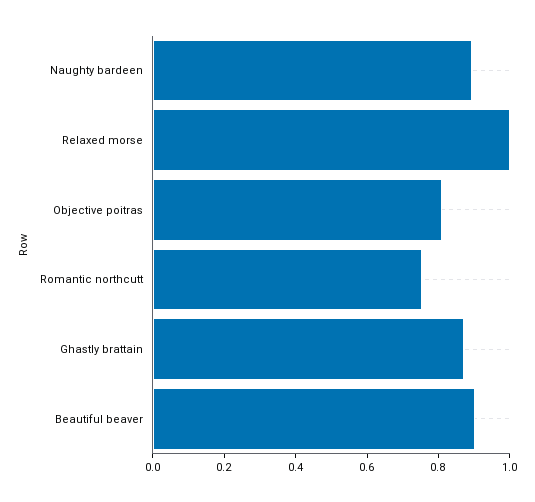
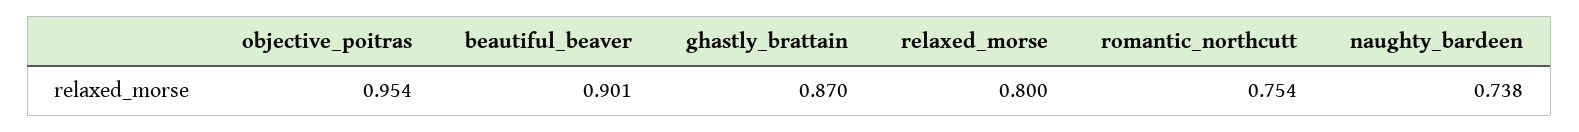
  {
-   "Naughty bardeen": 0.9,
+   "Naughty bardeen": 0.738,
-   "Relaxed morse": 1,
+   "Relaxed morse": 0.8,
-   "Objective poitras": 0.8,
+   "Objective poitras": 0.954,
    "Romantic northcutt": 0.754,
    "Ghastly brattain": 0.87,
    "Beautiful beaver": 0.901
  }

